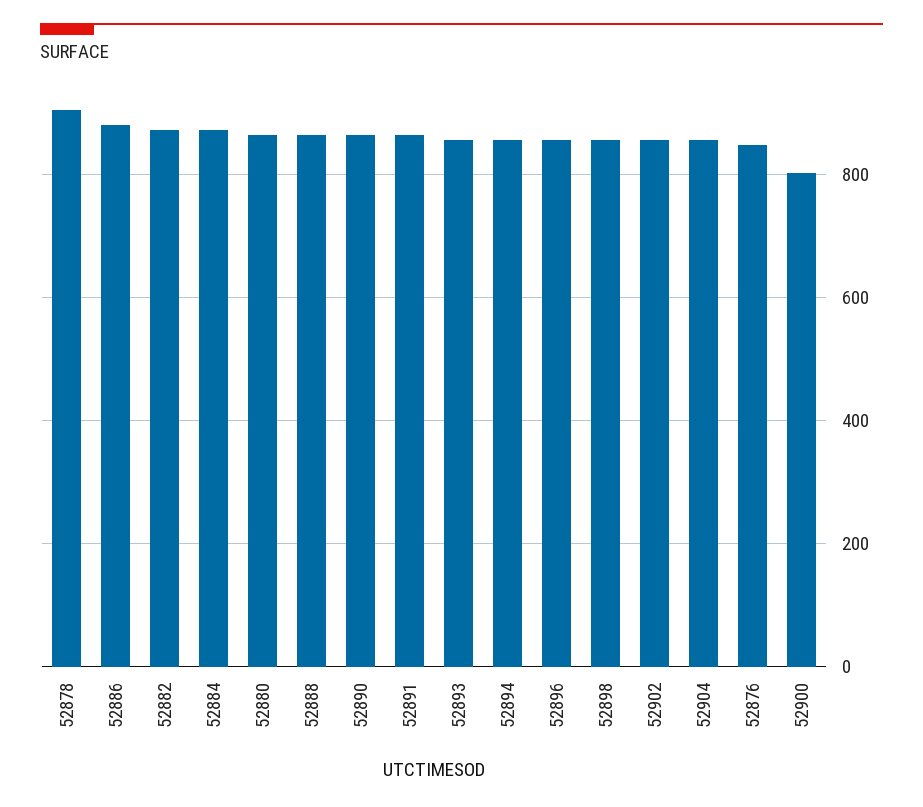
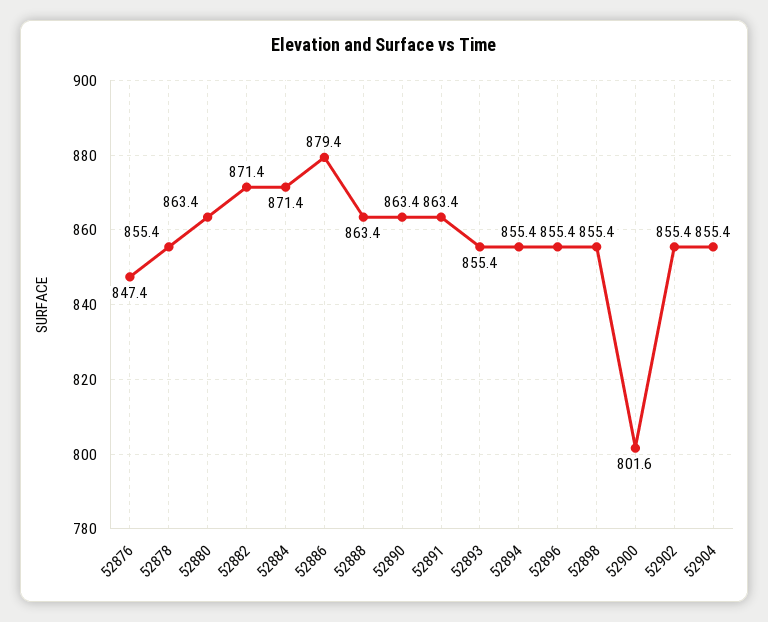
  {
-   "52878": 900,
+   "52878": 855.4,
    "52886": 879.4,
    "52882": 871.4,
    "52884": 871.4,
    "52880": 863.4,
    "52888": 863.4,
    "52890": 863.4,
    "52891": 863.4,
    "52893": 855.4,
    "52894": 855.4,
    "52896": 855.4,
    "52898": 855.4,
    "52902": 855.4,
    "52904": 855.4,
    "52876": 847.4,
    "52900": 801.6
  }

